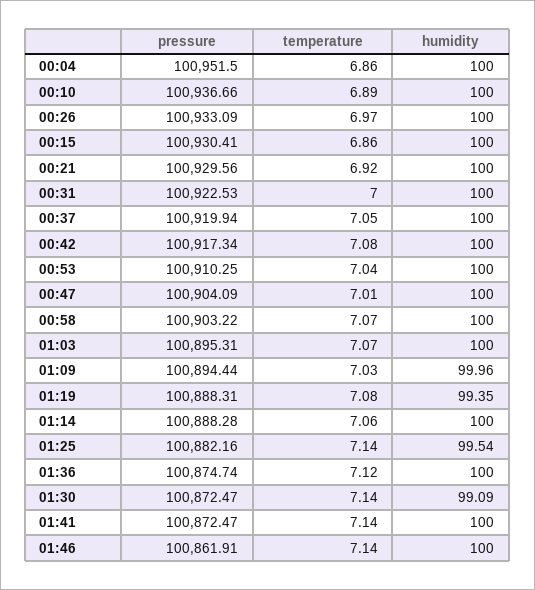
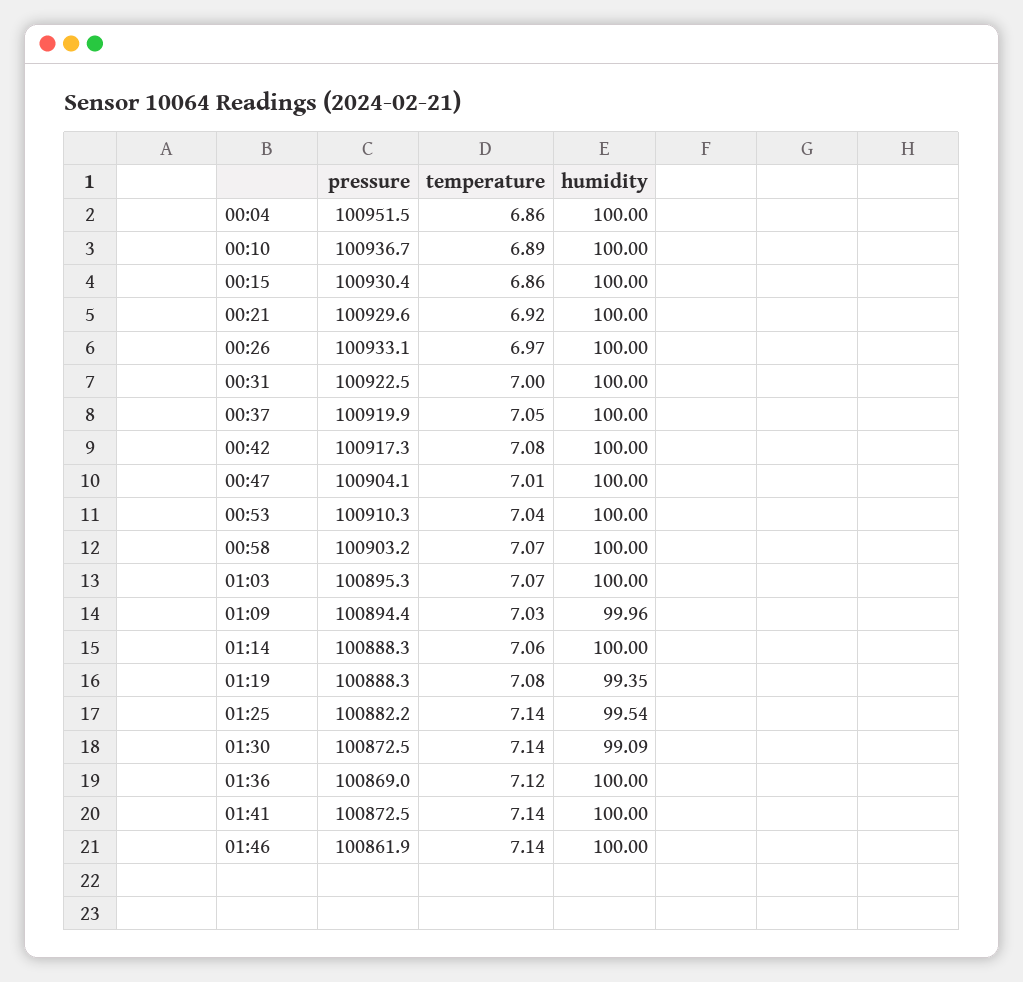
  {
    "pressure": {
      "00:04": 100951.5,
      "00:10": 100936.66,
      "00:26": 100933.09,
      "00:15": 100930.41,
      "00:21": 100929.56,
      "00:31": 100922.53,
      "00:37": 100919.94,
      "00:42": 100917.34,
      "00:53": 100910.25,
      "00:47": 100904.09,
      "00:58": 100903.22,
      "01:03": 100895.31,
      "01:09": 100894.44,
      "01:19": 100888.31,
      "01:14": 100888.28,
      "01:25": 100882.16,
-     "01:36": 100874.74,
+     "01:36": 100869,
      "01:30": 100872.47,
      "01:41": 100872.47,
      "01:46": 100861.91
    },
    "temperature": {
      "00:04": 6.86,
      "00:10": 6.89,
      "00:26": 6.97,
      "00:15": 6.86,
      "00:21": 6.92,
      "00:31": 7,
      "00:37": 7.05,
      "00:42": 7.08,
      "00:53": 7.04,
      "00:47": 7.01,
      "00:58": 7.07,
      "01:03": 7.07,
      "01:09": 7.03,
      "01:19": 7.08,
      "01:14": 7.06,
      "01:25": 7.14,
      "01:36": 7.12,
      "01:30": 7.14,
      "01:41": 7.14,
      "01:46": 7.14
    },
    "humidity": {
      "00:04": 100,
      "00:10": 100,
      "00:26": 100,
      "00:15": 100,
      "00:21": 100,
      "00:31": 100,
      "00:37": 100,
      "00:42": 100,
      "00:53": 100,
      "00:47": 100,
      "00:58": 100,
      "01:03": 100,
      "01:09": 99.96,
      "01:19": 99.35,
      "01:14": 100,
      "01:25": 99.54,
      "01:36": 100,
      "01:30": 99.09,
      "01:41": 100,
      "01:46": 100
    }
  }

